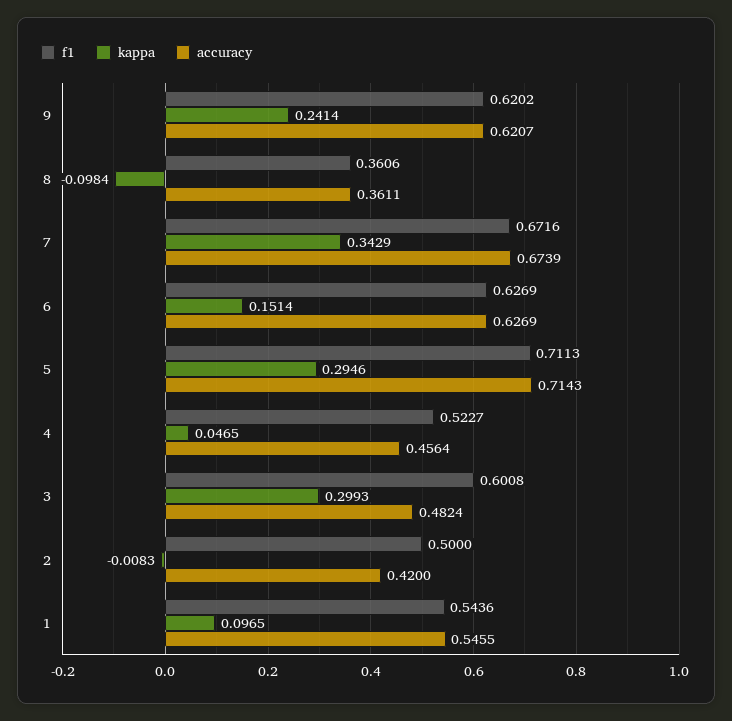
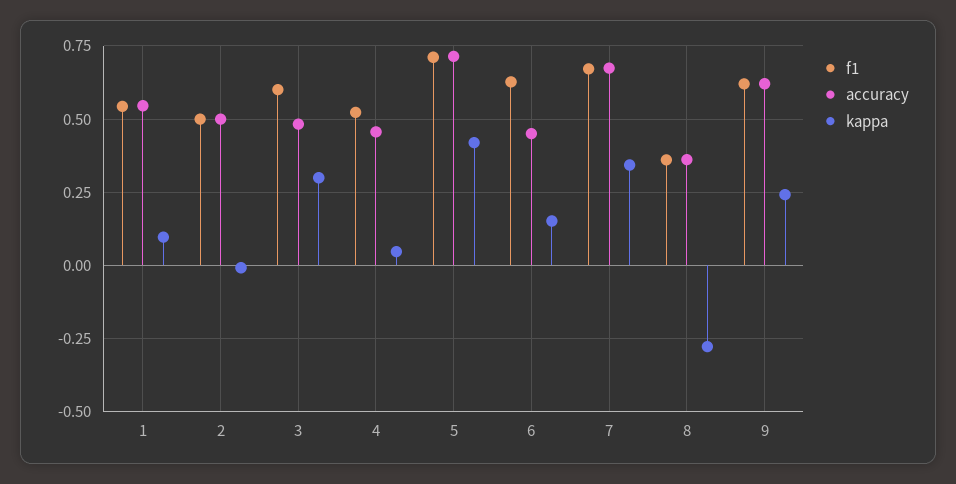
  {
    "f1": {
      "9": 0.6202,
      "8": 0.3606,
      "7": 0.6716,
      "6": 0.6269,
      "5": 0.7113,
      "4": 0.5227,
      "3": 0.6008,
      "2": 0.5,
      "1": 0.5436
    },
    "kappa": {
      "9": 0.2414,
-     "8": -0.0984,
+     "8": -0.275,
      "7": 0.3429,
      "6": 0.1514,
-     "5": 0.2946,
+     "5": 0.425,
      "4": 0.0465,
      "3": 0.2993,
      "2": -0.0083,
      "1": 0.0965
    },
    "accuracy": {
      "9": 0.6207,
      "8": 0.3611,
      "7": 0.6739,
-     "6": 0.6269,
+     "6": 0.45,
      "5": 0.7143,
      "4": 0.4564,
      "3": 0.4824,
-     "2": 0.42,
+     "2": 0.5,
      "1": 0.5455
    }
  }

